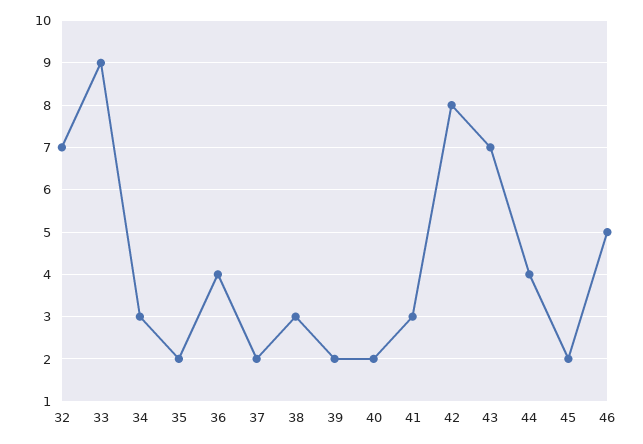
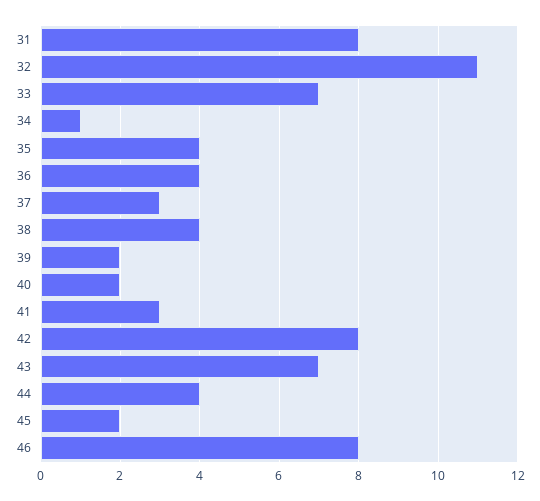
  {
-   "32": 7,
+   "32": 11,
-   "33": 9,
+   "33": 7,
-   "34": 3,
+   "34": 1,
-   "35": 2,
+   "35": 4,
    "36": 4,
-   "37": 2,
+   "37": 3,
-   "38": 3,
+   "38": 4,
    "39": 2,
    "40": 2,
    "41": 3,
    "42": 8,
    "43": 7,
    "44": 4,
    "45": 2,
-   "46": 5
+   "46": 8,
+   "31": 8
  }

